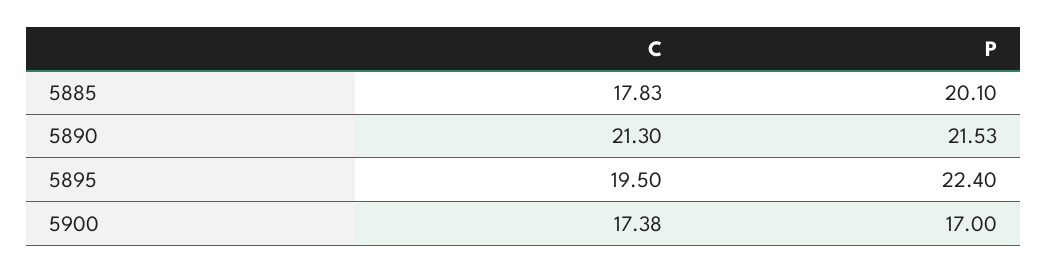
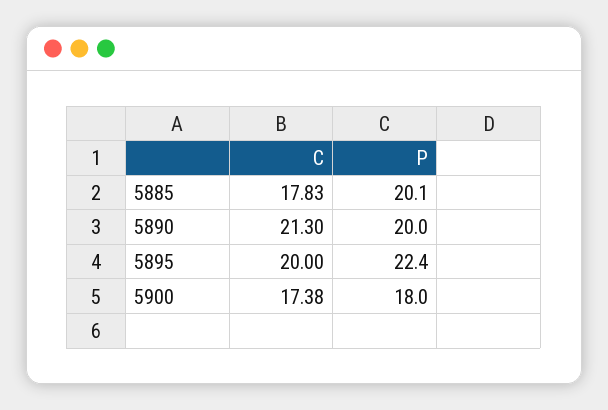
  {
    "C": {
      "5885": 17.83,
      "5890": 21.3,
-     "5895": 19.5,
+     "5895": 20,
      "5900": 17.38
    },
    "P": {
      "5885": 20.1,
-     "5890": 21.53,
+     "5890": 20,
      "5895": 22.4,
-     "5900": 17
+     "5900": 18
    }
  }

